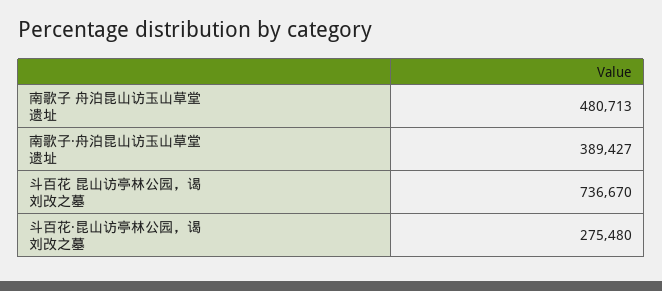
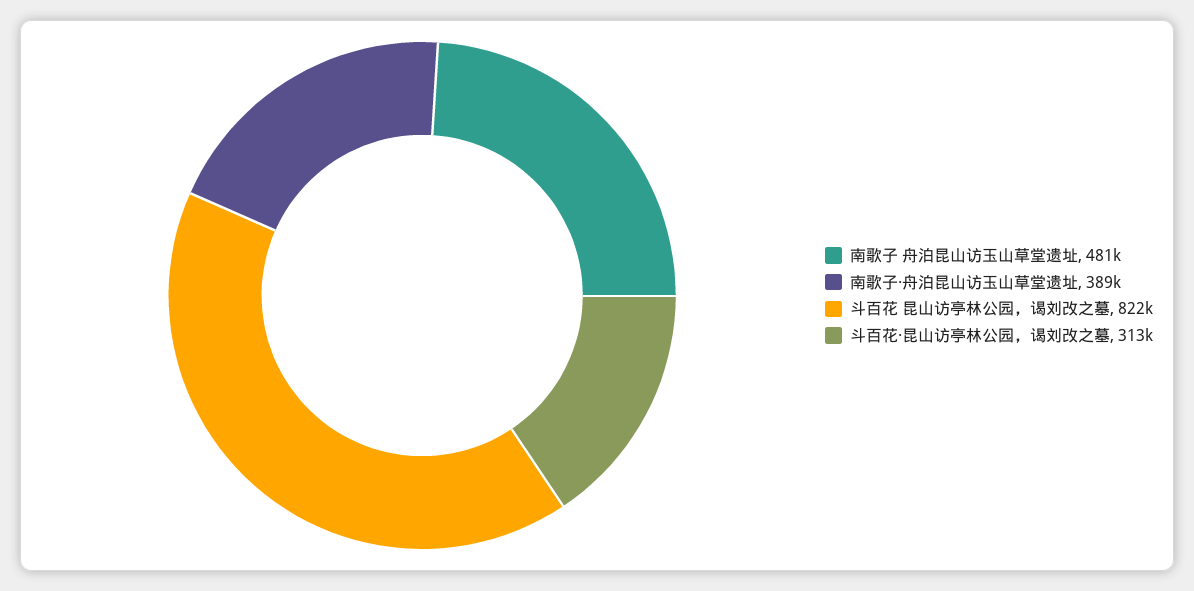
  {
    "南歌子 舟泊昆山访玉山草堂遗址": 480713,
    "南歌子·舟泊昆山访玉山草堂遗址": 389427,
-   "斗百花 昆山访亭林公园，谒刘改之墓": 736670,
+   "斗百花 昆山访亭林公园，谒刘改之墓": 822000,
-   "斗百花·昆山访亭林公园，谒刘改之墓": 275480
+   "斗百花·昆山访亭林公园，谒刘改之墓": 313000
  }

